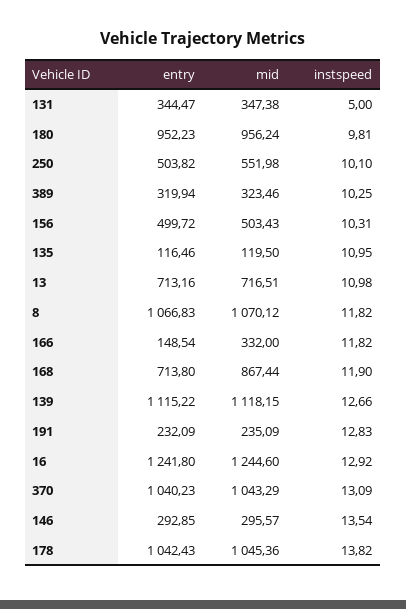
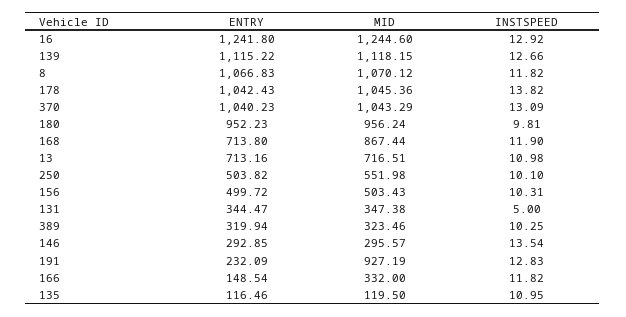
  {
    "entry": {
      "131": 344.47,
      "180": 952.23,
      "250": 503.82,
      "389": 319.94,
      "156": 499.72,
      "135": 116.46,
      "13": 713.16,
      "8": 1066.83,
      "166": 148.54,
      "168": 713.8,
      "139": 1115.22,
      "191": 232.09,
      "16": 1241.8,
      "370": 1040.23,
      "146": 292.85,
      "178": 1042.43
    },
    "mid": {
      "131": 347.38,
      "180": 956.24,
      "250": 551.98,
      "389": 323.46,
      "156": 503.43,
      "135": 119.5,
      "13": 716.51,
      "8": 1070.12,
      "166": 332,
      "168": 867.44,
      "139": 1118.15,
-     "191": 235.09,
+     "191": 927.19,
      "16": 1244.6,
      "370": 1043.29,
      "146": 295.57,
      "178": 1045.36
    },
    "instspeed": {
      "131": 5,
      "180": 9.81,
      "250": 10.1,
      "389": 10.25,
      "156": 10.31,
      "135": 10.95,
      "13": 10.98,
      "8": 11.82,
      "166": 11.82,
      "168": 11.9,
      "139": 12.66,
      "191": 12.83,
      "16": 12.92,
      "370": 13.09,
      "146": 13.54,
      "178": 13.82
    }
  }

